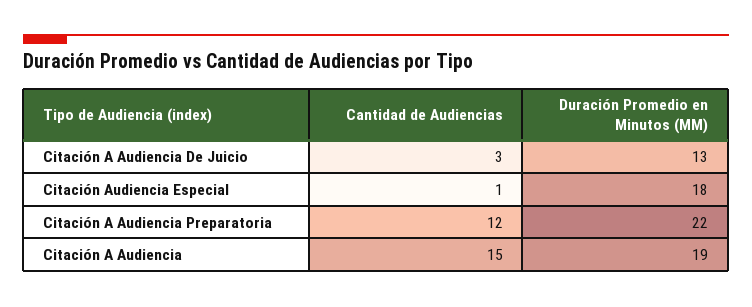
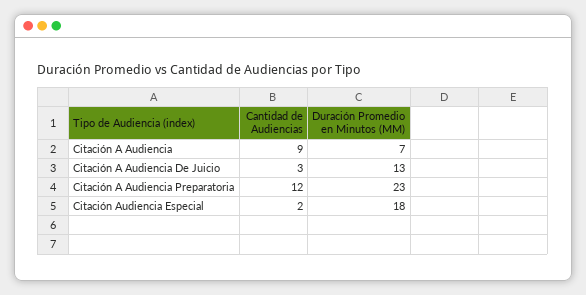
  {
    "Cantidad de Audiencias": {
      "Citación A Audiencia De Juicio": 3,
-     "Citación Audiencia Especial": 1,
+     "Citación Audiencia Especial": 2,
      "Citación A Audiencia Preparatoria": 12,
-     "Citación A Audiencia": 15
+     "Citación A Audiencia": 9
    },
    "Duración Promedio en Minutos (MM)": {
      "Citación A Audiencia De Juicio": 13,
      "Citación Audiencia Especial": 18,
-     "Citación A Audiencia Preparatoria": 22,
+     "Citación A Audiencia Preparatoria": 23,
-     "Citación A Audiencia": 19
+     "Citación A Audiencia": 7
    }
  }

